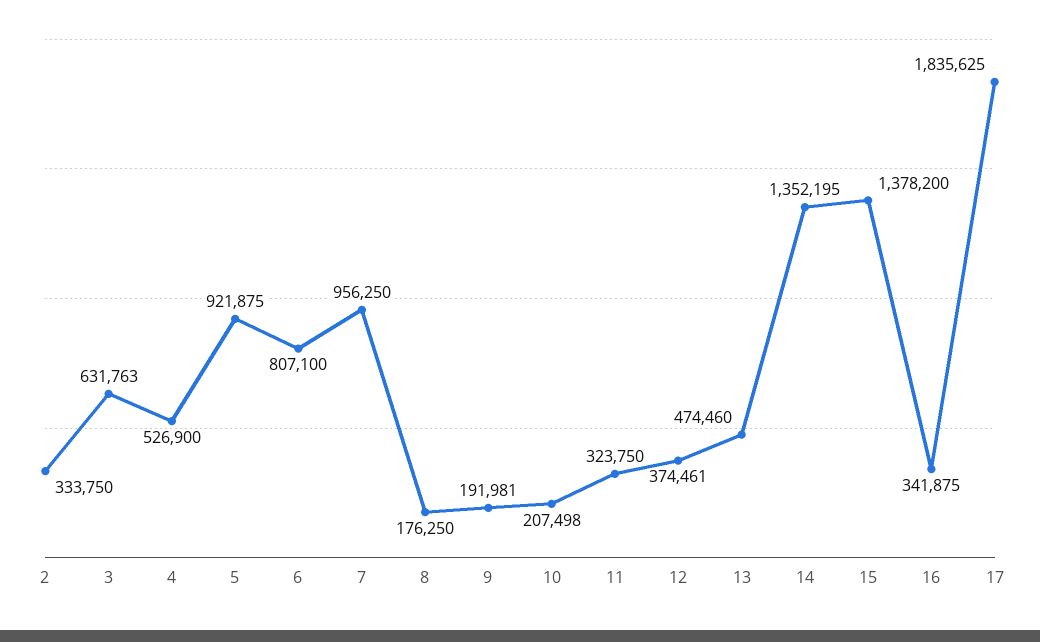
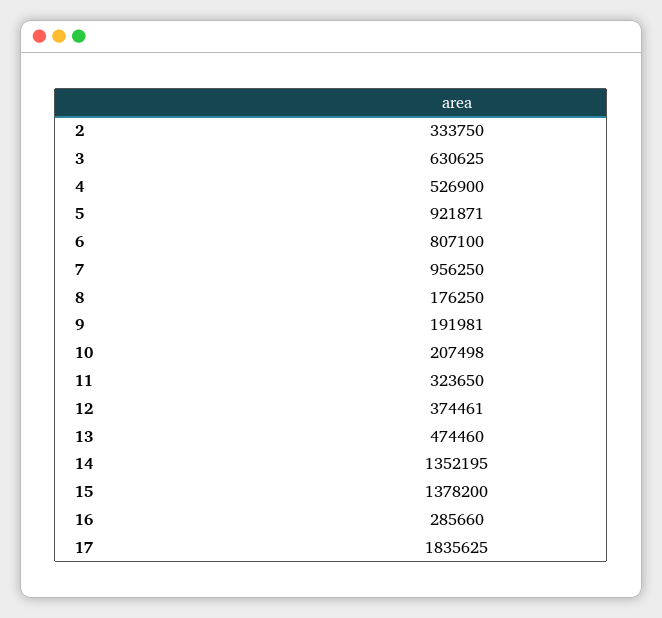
  {
    "2": 333750,
-   "3": 631763,
+   "3": 630625,
    "4": 526900,
-   "5": 921875,
+   "5": 921871,
    "6": 807100,
    "7": 956250,
    "8": 176250,
    "9": 191981,
    "10": 207498,
-   "11": 323750,
+   "11": 323650,
    "12": 374461,
    "13": 474460,
    "14": 1352195,
    "15": 1378200,
-   "16": 341875,
+   "16": 285660,
    "17": 1835625
  }

